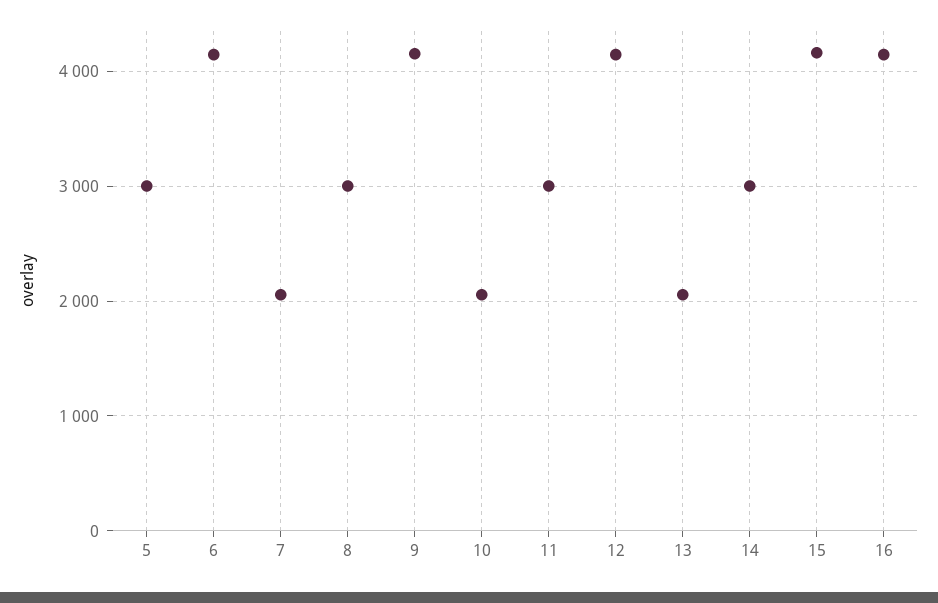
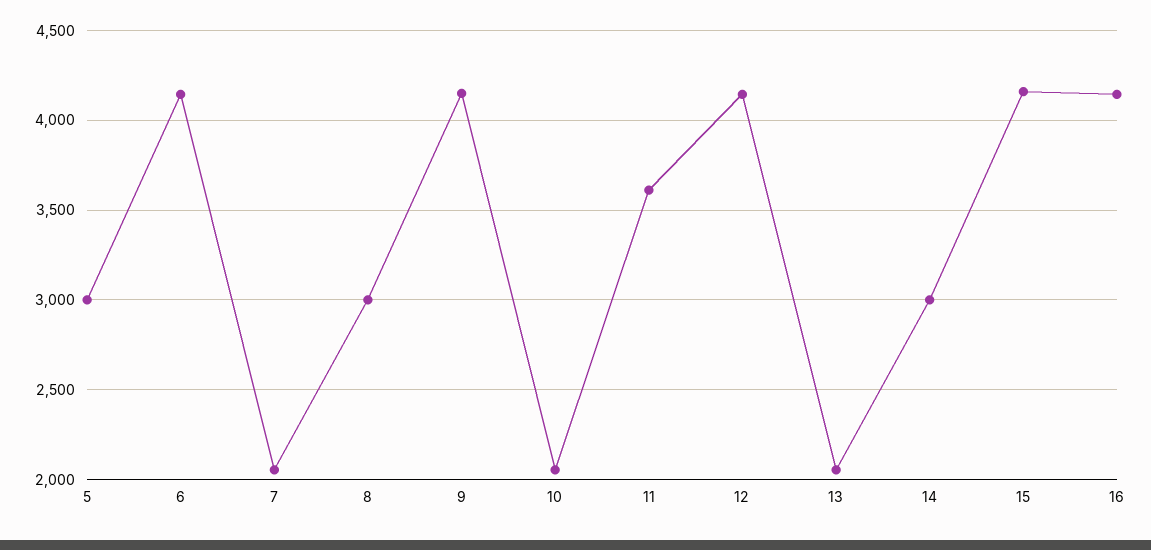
  {
    "5": 3000,
    "6": 4150,
    "7": 2050,
    "8": 3000,
    "9": 4150,
    "10": 2050,
-   "11": 3000,
+   "11": 3600,
    "12": 4150,
    "13": 2050,
    "14": 3000,
    "15": 4150,
    "16": 4150
  }

